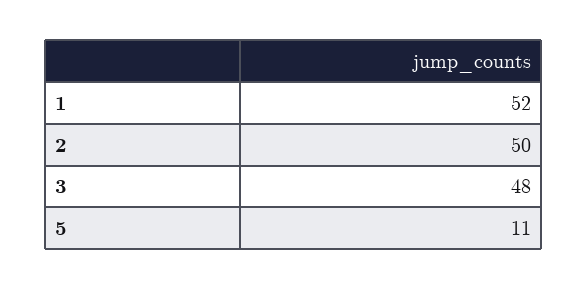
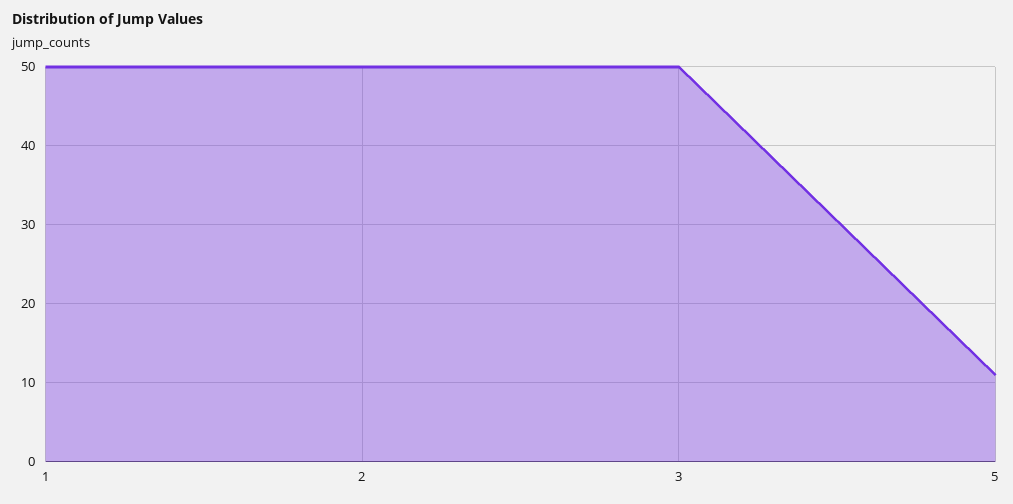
  {
-   "1": 52,
+   "1": 50,
    "2": 50,
-   "3": 48,
+   "3": 50,
    "5": 11
  }

